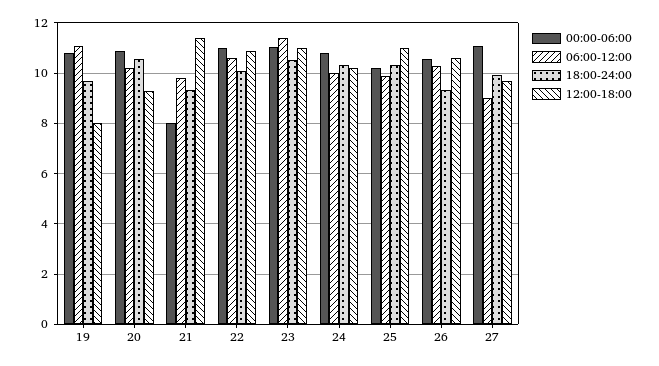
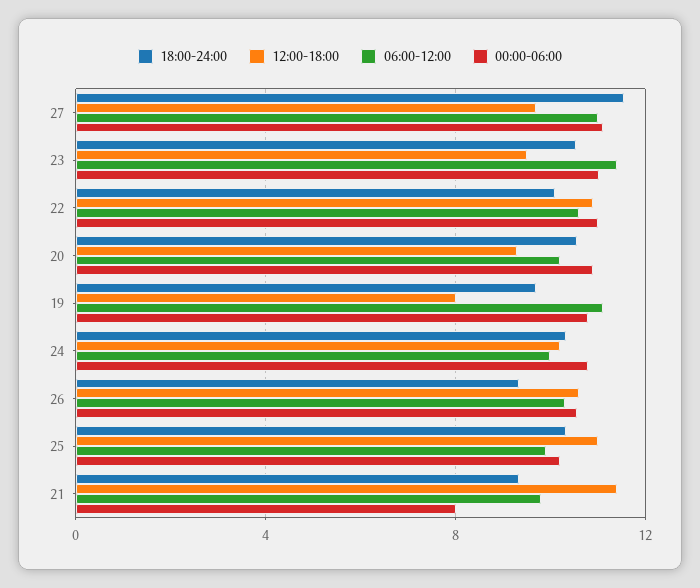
  {
    "00:00-06:00": {
      "19": 10.75,
      "20": 11,
      "21": 8,
      "22": 11,
      "23": 11,
      "24": 10.75,
      "25": 10.25,
      "26": 10.5,
      "27": 11
    },
    "06:00-12:00": {
      "19": 11,
      "20": 10.25,
      "21": 9.75,
      "22": 10.5,
      "23": 11.5,
      "24": 10,
      "25": 10,
      "26": 10.25,
-     "27": 9
+     "27": 11
    },
    "18:00-24:00": {
      "19": 9.75,
      "20": 10.5,
      "21": 9.25,
      "22": 10,
      "23": 10.5,
      "24": 10.25,
      "25": 10.25,
      "26": 9.25,
-     "27": 10
+     "27": 11.5
    },
    "12:00-18:00": {
      "19": 8,
      "20": 9.25,
      "21": 11.5,
      "22": 11,
-     "23": 11,
+     "23": 9.5,
      "24": 10.25,
      "25": 11,
      "26": 10.5,
      "27": 9.75
    }
  }

